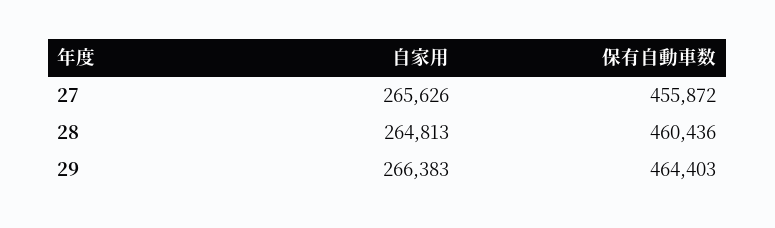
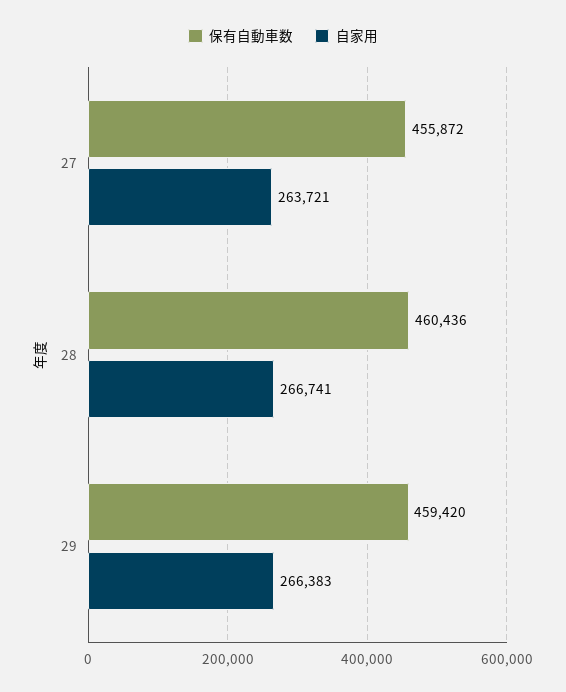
  {
    "自家用": {
-     "27": 265626,
+     "27": 263721,
-     "28": 264813,
+     "28": 266741,
      "29": 266383
    },
    "保有自動車数": {
      "27": 455872,
      "28": 460436,
-     "29": 464403
+     "29": 459420
    }
  }

